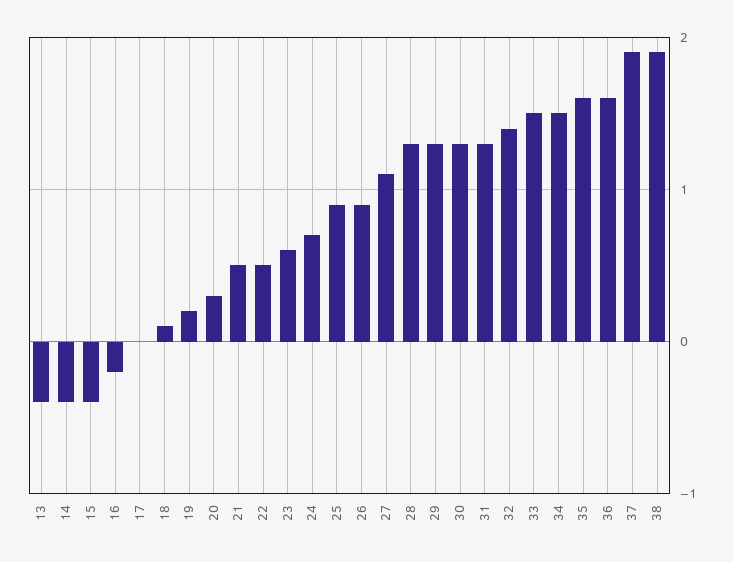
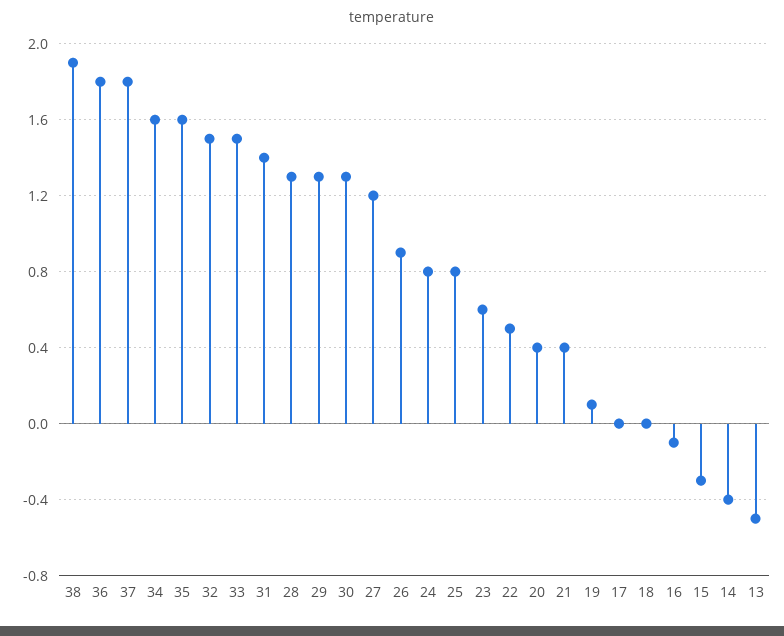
  {
-   "13": -0.4,
+   "13": -0.5,
    "14": -0.4,
-   "15": -0.4,
+   "15": -0.3,
-   "16": -0.2,
+   "16": -0.1,
    "17": 0,
-   "18": 0.1,
+   "18": 0,
-   "19": 0.2,
+   "19": 0.1,
-   "20": 0.3,
+   "20": 0.4,
-   "21": 0.5,
+   "21": 0.4,
    "22": 0.5,
    "23": 0.6,
-   "24": 0.7,
+   "24": 0.8,
-   "25": 0.9,
+   "25": 0.8,
    "26": 0.9,
-   "27": 1.1,
+   "27": 1.2,
    "28": 1.3,
    "29": 1.3,
    "30": 1.3,
-   "31": 1.3,
+   "31": 1.4,
-   "32": 1.4,
+   "32": 1.5,
    "33": 1.5,
-   "34": 1.5,
+   "34": 1.6,
    "35": 1.6,
-   "36": 1.6,
+   "36": 1.8,
-   "37": 1.9,
+   "37": 1.8,
    "38": 1.9
  }

